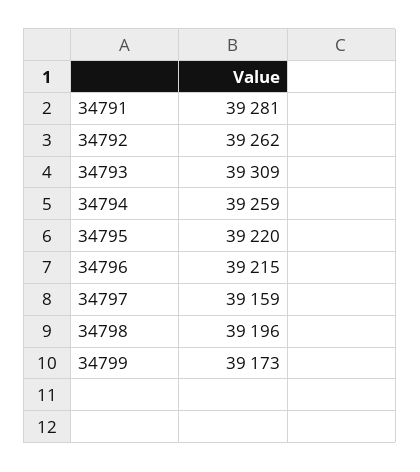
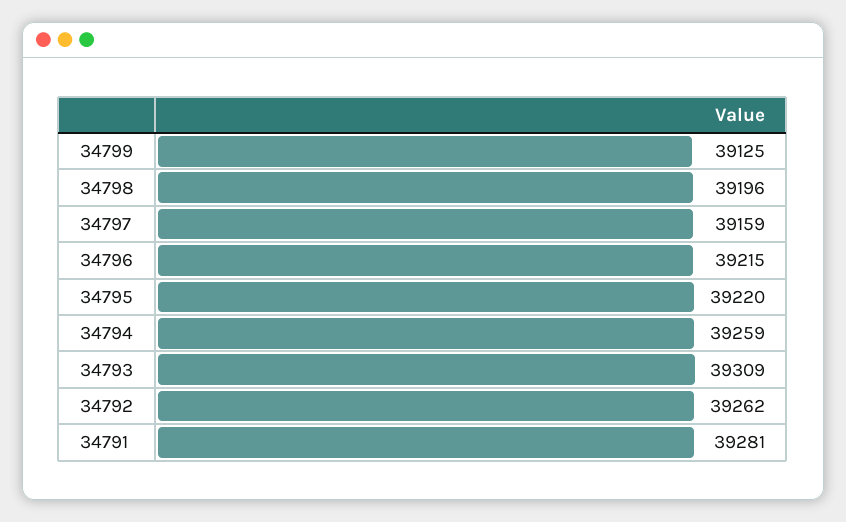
  {
    "34791": 39281,
    "34792": 39262,
    "34793": 39309,
    "34794": 39259,
    "34795": 39220,
    "34796": 39215,
    "34797": 39159,
    "34798": 39196,
-   "34799": 39173
+   "34799": 39125
  }

